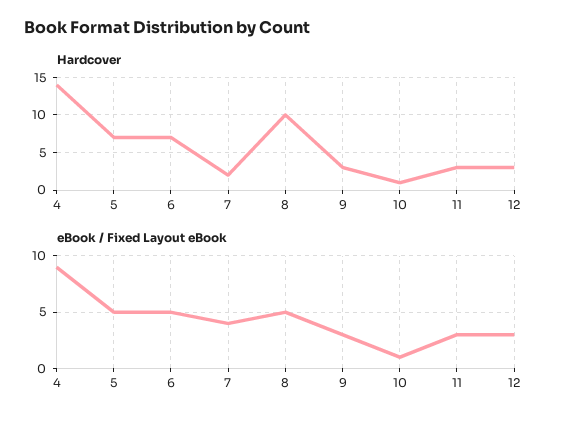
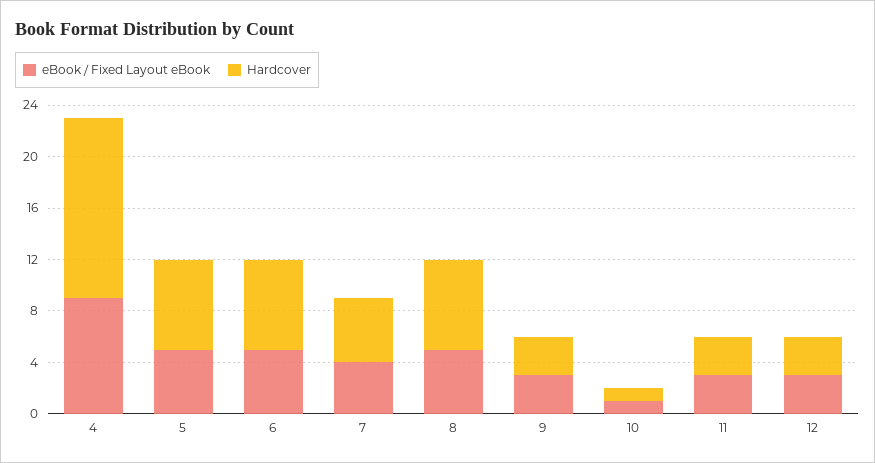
  {
    "Hardcover": {
      "4": 14,
      "5": 7,
      "6": 7,
-     "7": 2,
+     "7": 5,
-     "8": 10,
+     "8": 7,
      "9": 3,
      "10": 1,
      "11": 3,
      "12": 3
    },
    "eBook / Fixed Layout eBook": {
      "4": 9,
      "5": 5,
      "6": 5,
      "7": 4,
      "8": 5,
      "9": 3,
      "10": 1,
      "11": 3,
      "12": 3
    }
  }

